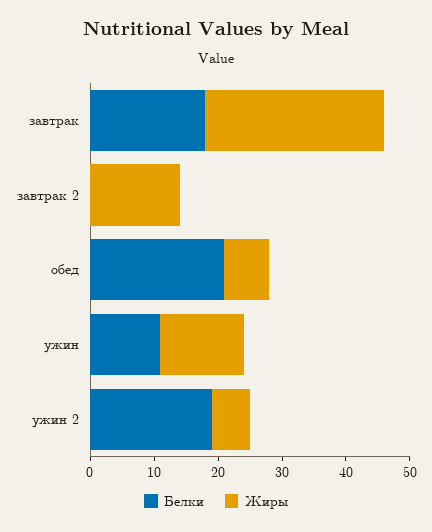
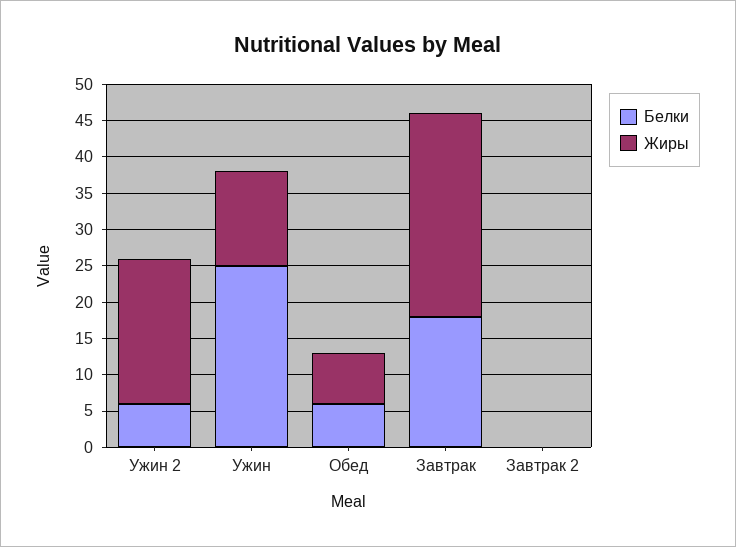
  {
    "Белки": {
      "завтрак": 20,
      "завтрак 2": 0,
-     "обед": 20,
+     "обед": 5,
-     "ужин": 10,
+     "ужин": 25,
-     "ужин 2": 20
+     "ужин 2": 5
    },
    "Жиры": {
      "завтрак": 30,
-     "завтрак 2": 15,
+     "завтрак 2": 0,
      "обед": 5,
      "ужин": 15,
-     "ужин 2": 5
+     "ужин 2": 20
    }
  }

